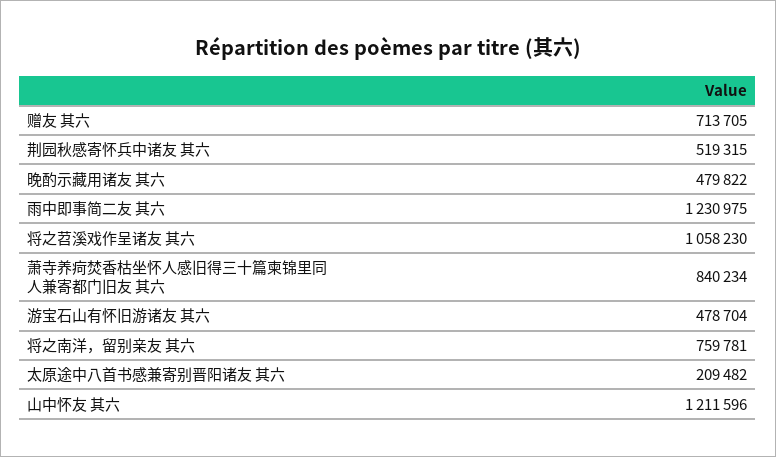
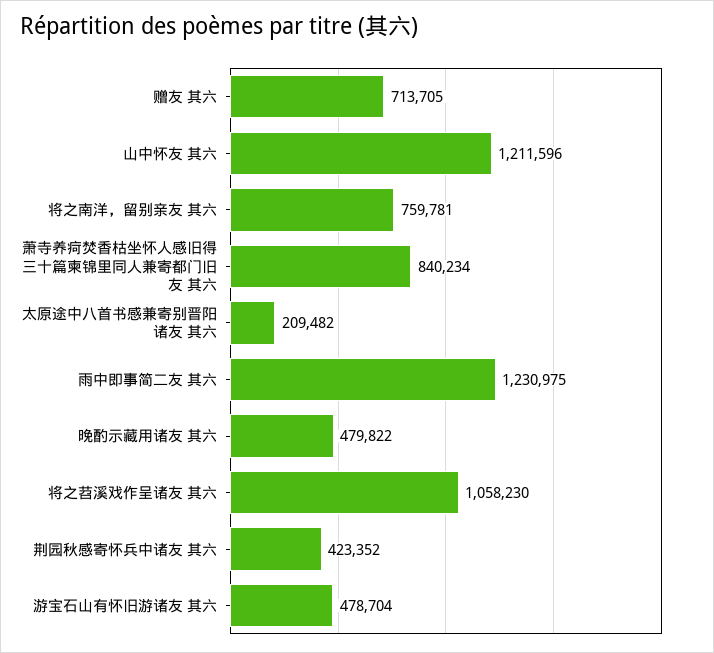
  {
    "赠友 其六": 713705,
-   "荆园秋感寄怀兵中诸友 其六": 519315,
+   "荆园秋感寄怀兵中诸友 其六": 423352,
    "晚酌示藏用诸友 其六": 479822,
    "雨中即事简二友 其六": 1230975,
    "将之苕溪戏作呈诸友 其六": 1058230,
    "萧寺养疴焚香枯坐怀人感旧得三十篇柬锦里同人兼寄都门旧友 其六": 840234,
    "游宝石山有怀旧游诸友 其六": 478704,
    "将之南洋，留别亲友 其六": 759781,
    "太原途中八首书感兼寄别晋阳诸友 其六": 209482,
    "山中怀友 其六": 1211596
  }

